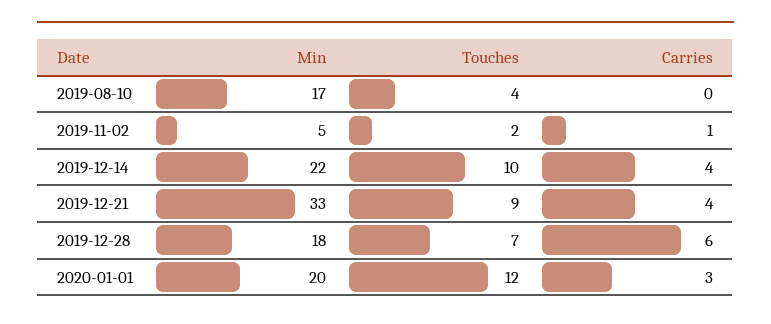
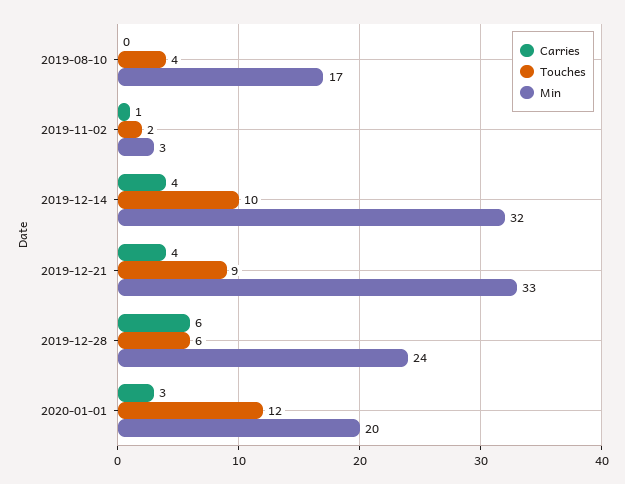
  {
    "Min": {
      "2019-08-10": 17,
-     "2019-11-02": 5,
+     "2019-11-02": 3,
-     "2019-12-14": 22,
+     "2019-12-14": 32,
      "2019-12-21": 33,
-     "2019-12-28": 18,
+     "2019-12-28": 24,
      "2020-01-01": 20
    },
    "Touches": {
      "2019-08-10": 4,
      "2019-11-02": 2,
      "2019-12-14": 10,
      "2019-12-21": 9,
-     "2019-12-28": 7,
+     "2019-12-28": 6,
      "2020-01-01": 12
    },
    "Carries": {
      "2019-08-10": 0,
      "2019-11-02": 1,
      "2019-12-14": 4,
      "2019-12-21": 4,
      "2019-12-28": 6,
      "2020-01-01": 3
    }
  }

